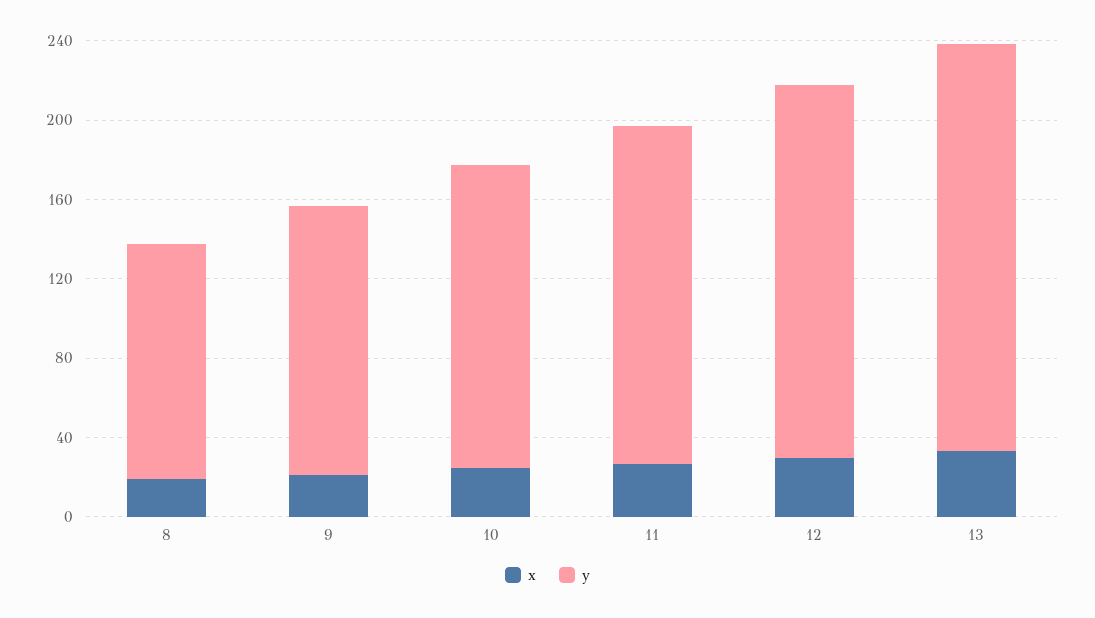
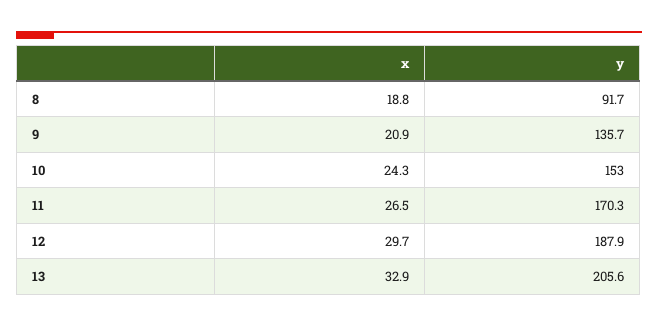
  {
    "x": {
      "8": 18.8,
      "9": 20.9,
      "10": 24.3,
      "11": 26.5,
      "12": 29.7,
      "13": 32.9
    },
    "y": {
-     "8": 120,
+     "8": 91.7,
      "9": 135.7,
      "10": 153,
      "11": 170.3,
      "12": 187.9,
      "13": 205.6
    }
  }

